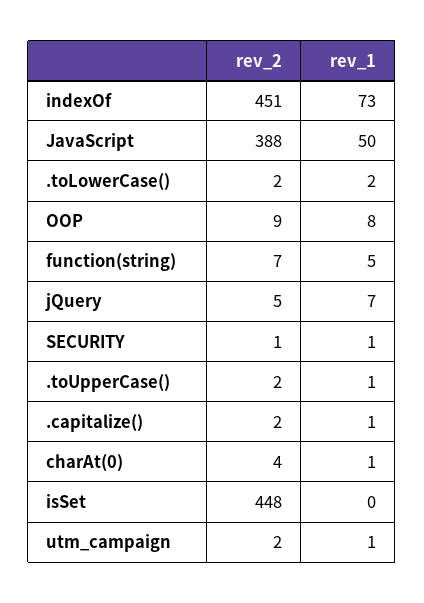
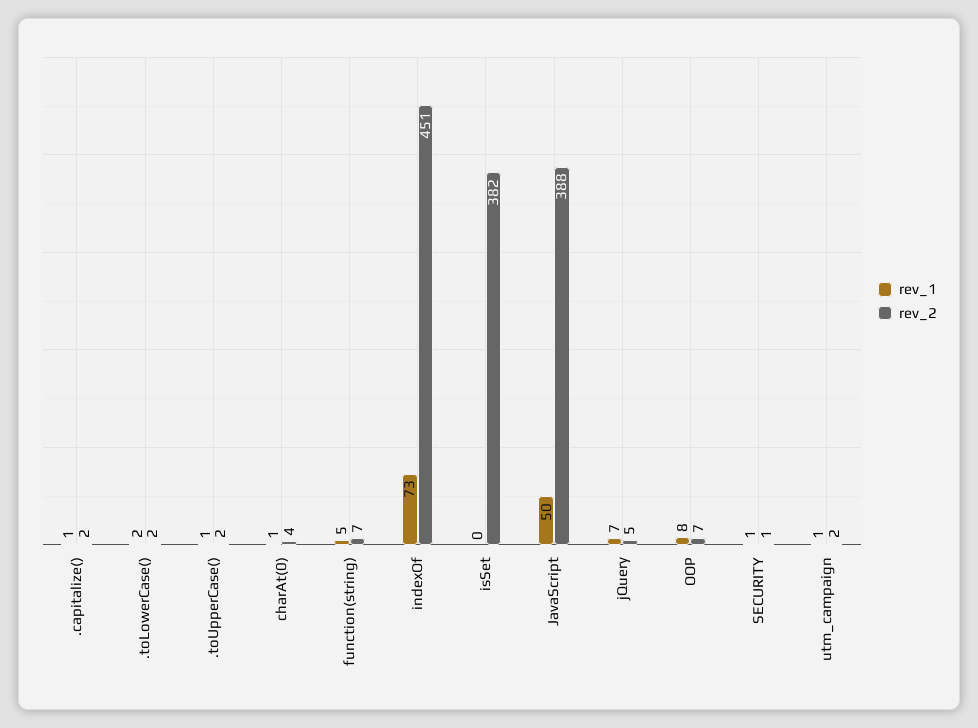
  {
    "rev_2": {
      "indexOf": 451,
      "JavaScript": 388,
      ".toLowerCase()": 2,
-     "OOP": 9,
+     "OOP": 7,
      "function(string)": 7,
      "jQuery": 5,
      "SECURITY": 1,
      ".toUpperCase()": 2,
      ".capitalize()": 2,
      "charAt(0)": 4,
-     "isSet": 448,
+     "isSet": 382,
      "utm_campaign": 2
    },
    "rev_1": {
      "indexOf": 73,
      "JavaScript": 50,
      ".toLowerCase()": 2,
      "OOP": 8,
      "function(string)": 5,
      "jQuery": 7,
      "SECURITY": 1,
      ".toUpperCase()": 1,
      ".capitalize()": 1,
      "charAt(0)": 1,
      "isSet": 0,
      "utm_campaign": 1
    }
  }

